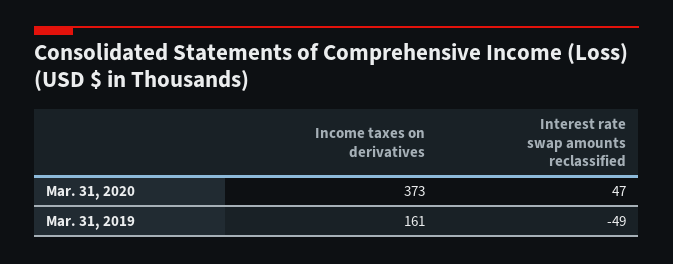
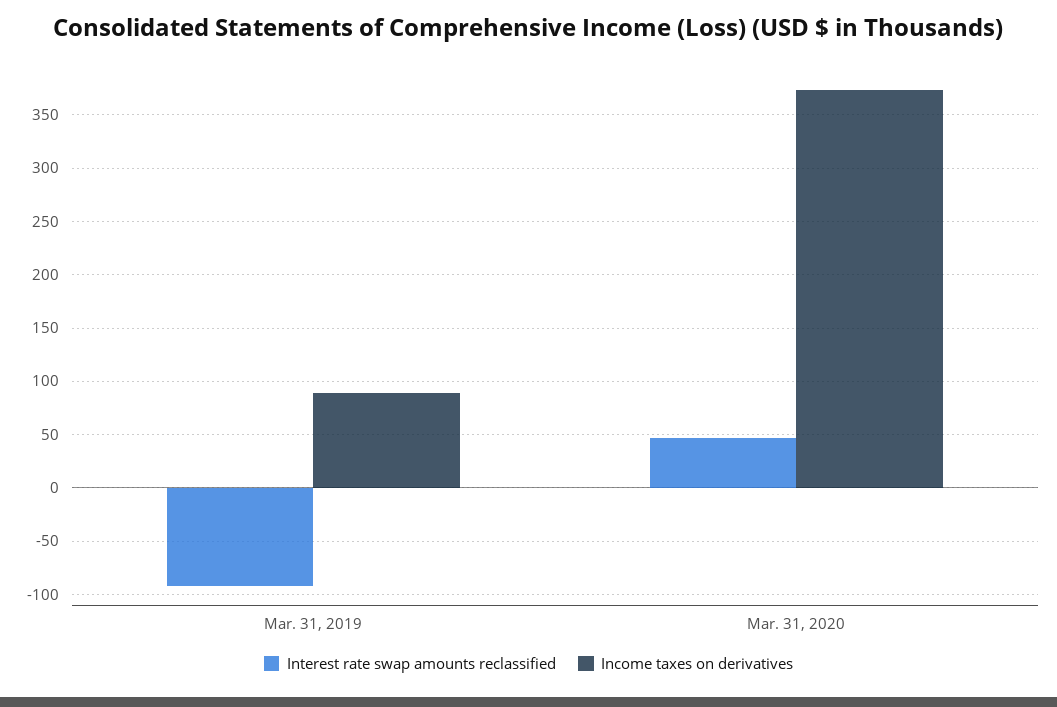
  {
    "Income taxes on derivatives": {
      "Mar. 31, 2020": 373,
-     "Mar. 31, 2019": 161
+     "Mar. 31, 2019": 90
    },
    "Interest rate swap amounts reclassified": {
      "Mar. 31, 2020": 47,
-     "Mar. 31, 2019": -49
+     "Mar. 31, 2019": -90
    }
  }

